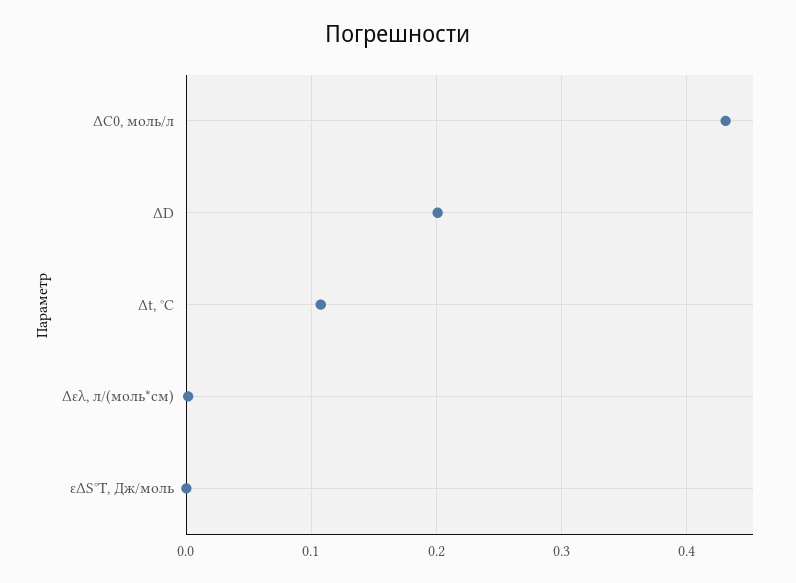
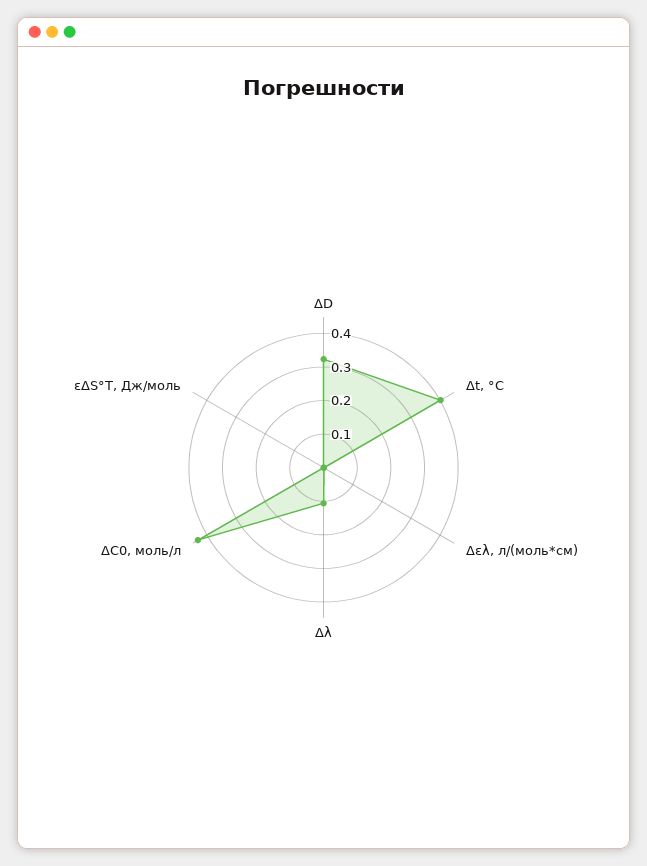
  {
    "ΔС0, моль/л": 0.43,
-   "ΔD": 0.2,
+   "ΔD": 0.325,
-   "Δt, °C": 0.11,
+   "Δt, °C": 0.4,
    "Δελ, л/(моль*см)": 0,
-   "εΔS°Т, Дж/моль": 0
+   "εΔS°Т, Дж/моль": 0,
+   "Δλ": 0.1
  }

